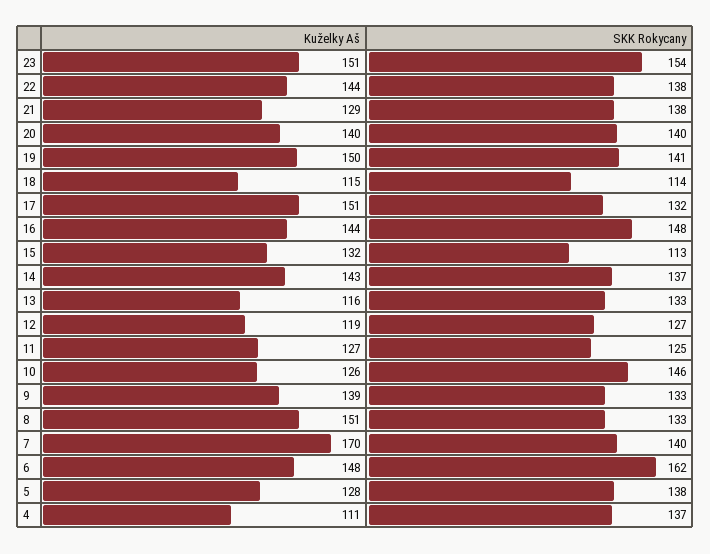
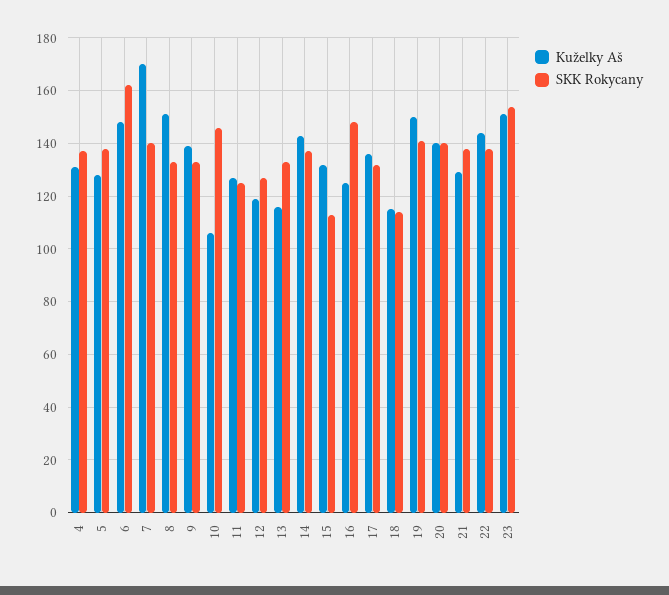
  {
    "Kuželky Aš": {
      "23": 151,
      "22": 144,
      "21": 129,
      "20": 140,
      "19": 150,
      "18": 115,
-     "17": 151,
+     "17": 135,
-     "16": 144,
+     "16": 125,
      "15": 132,
      "14": 143,
      "13": 116,
      "12": 119,
      "11": 127,
-     "10": 126,
+     "10": 105,
      "9": 139,
      "8": 151,
      "7": 170,
      "6": 148,
      "5": 128,
-     "4": 111
+     "4": 130
    },
    "SKK Rokycany": {
      "23": 154,
      "22": 138,
      "21": 138,
      "20": 140,
      "19": 141,
      "18": 114,
      "17": 132,
      "16": 148,
      "15": 113,
      "14": 137,
      "13": 133,
      "12": 127,
      "11": 125,
      "10": 146,
      "9": 133,
      "8": 133,
      "7": 140,
      "6": 162,
      "5": 138,
      "4": 137
    }
  }

